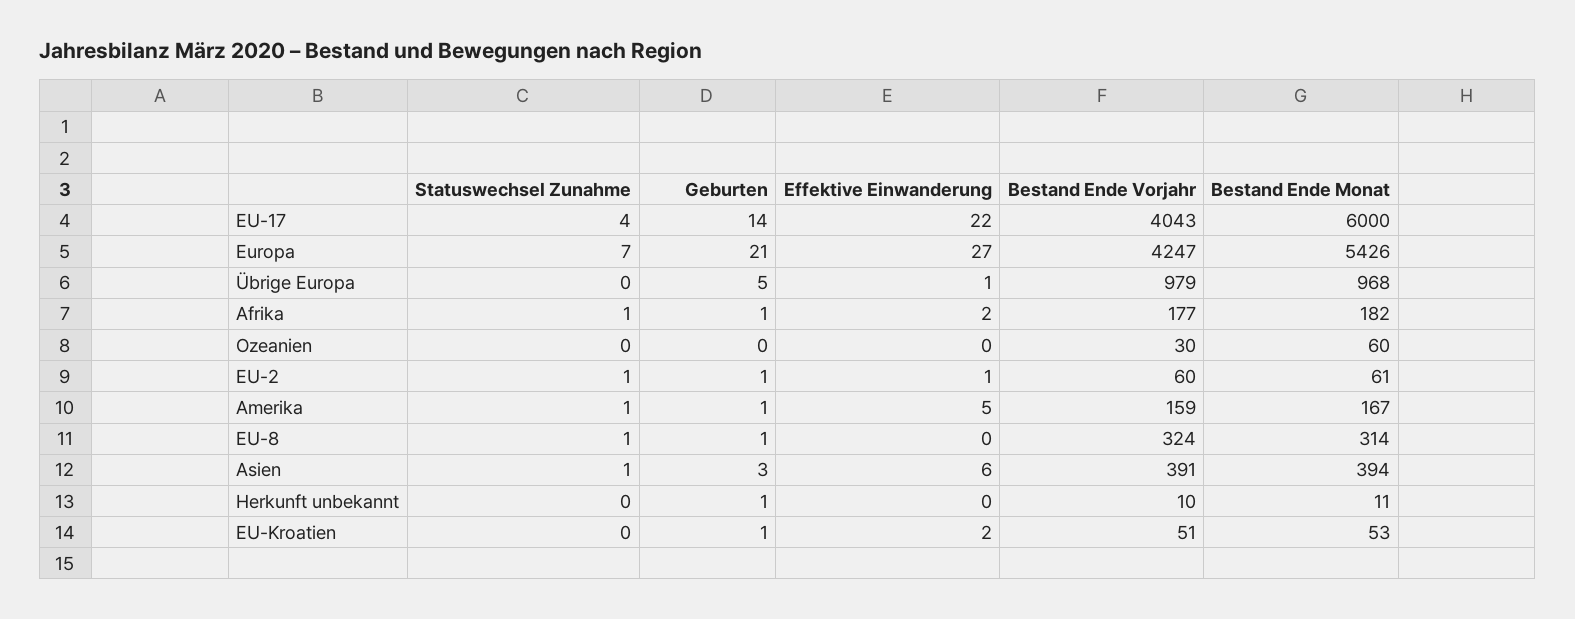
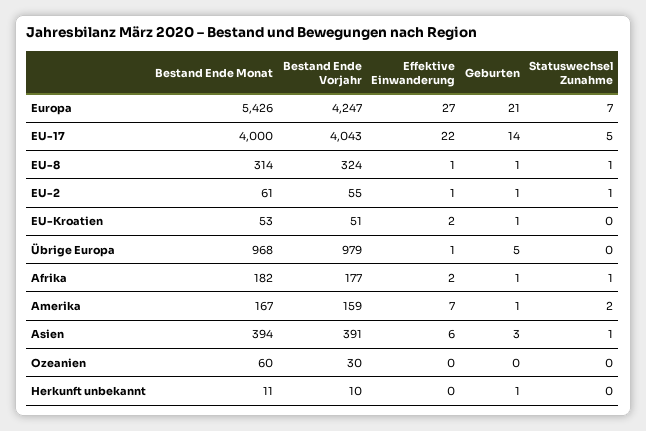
  {
    "Statuswechsel Zunahme": {
-     "EU-17": 4,
+     "EU-17": 5,
      "Europa": 7,
      "Übrige Europa": 0,
      "Afrika": 1,
      "Ozeanien": 0,
      "EU-2": 1,
-     "Amerika": 1,
+     "Amerika": 2,
      "EU-8": 1,
      "Asien": 1,
      "Herkunft unbekannt": 0,
      "EU-Kroatien": 0
    },
    "Geburten": {
      "EU-17": 14,
      "Europa": 21,
      "Übrige Europa": 5,
      "Afrika": 1,
      "Ozeanien": 0,
      "EU-2": 1,
      "Amerika": 1,
      "EU-8": 1,
      "Asien": 3,
      "Herkunft unbekannt": 1,
      "EU-Kroatien": 1
    },
    "Effektive Einwanderung": {
      "EU-17": 22,
      "Europa": 27,
      "Übrige Europa": 1,
      "Afrika": 2,
      "Ozeanien": 0,
      "EU-2": 1,
-     "Amerika": 5,
+     "Amerika": 7,
-     "EU-8": 0,
+     "EU-8": 1,
      "Asien": 6,
      "Herkunft unbekannt": 0,
      "EU-Kroatien": 2
    },
    "Bestand Ende Vorjahr": {
      "EU-17": 4043,
      "Europa": 4247,
      "Übrige Europa": 979,
      "Afrika": 177,
      "Ozeanien": 30,
-     "EU-2": 60,
+     "EU-2": 55,
      "Amerika": 159,
      "EU-8": 324,
      "Asien": 391,
      "Herkunft unbekannt": 10,
      "EU-Kroatien": 51
    },
    "Bestand Ende Monat": {
-     "EU-17": 6000,
+     "EU-17": 4000,
      "Europa": 5426,
      "Übrige Europa": 968,
      "Afrika": 182,
      "Ozeanien": 60,
      "EU-2": 61,
      "Amerika": 167,
      "EU-8": 314,
      "Asien": 394,
      "Herkunft unbekannt": 11,
      "EU-Kroatien": 53
    }
  }

